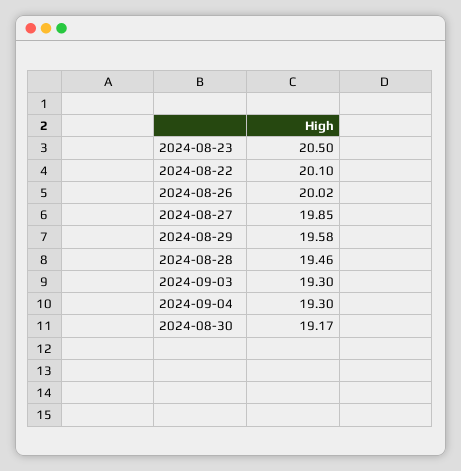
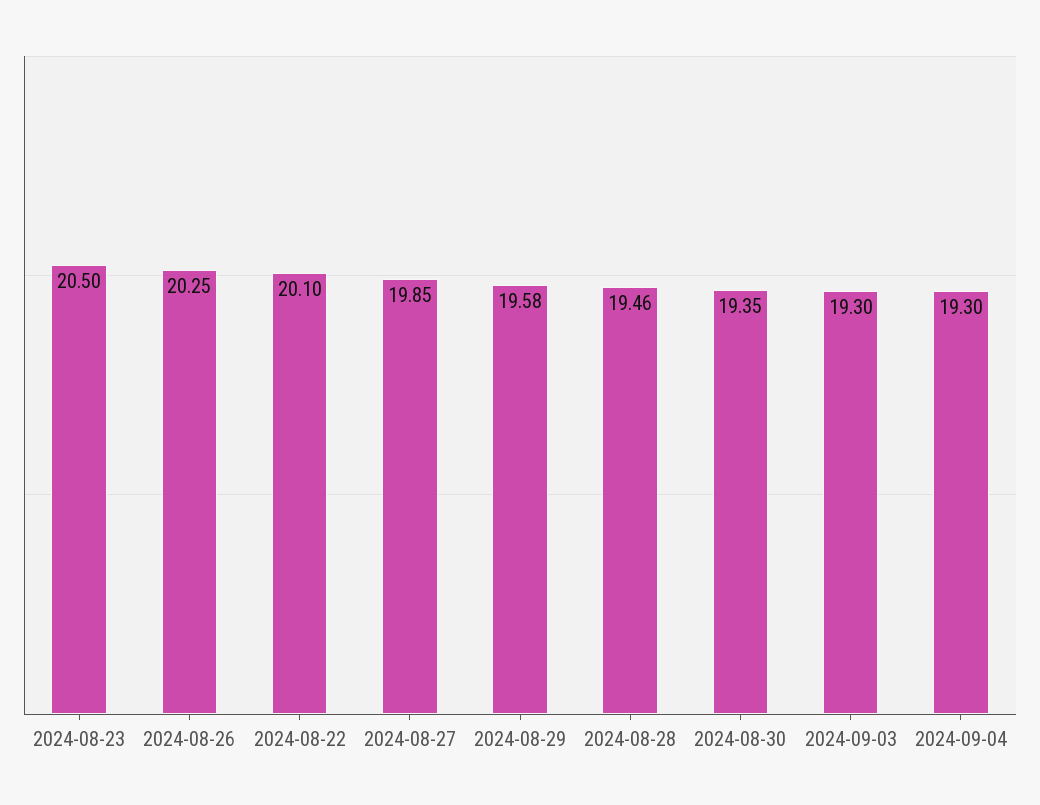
  {
    "2024-08-23": 20.5,
    "2024-08-22": 20.1,
-   "2024-08-26": 20.02,
+   "2024-08-26": 20.25,
    "2024-08-27": 19.85,
    "2024-08-29": 19.58,
    "2024-08-28": 19.46,
    "2024-09-03": 19.3,
    "2024-09-04": 19.3,
-   "2024-08-30": 19.17
+   "2024-08-30": 19.35
  }

